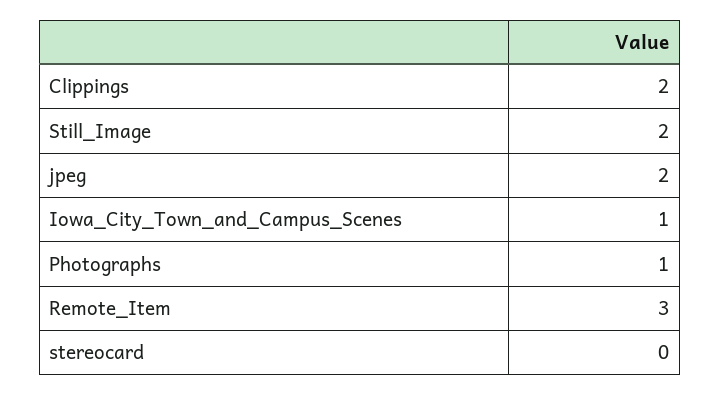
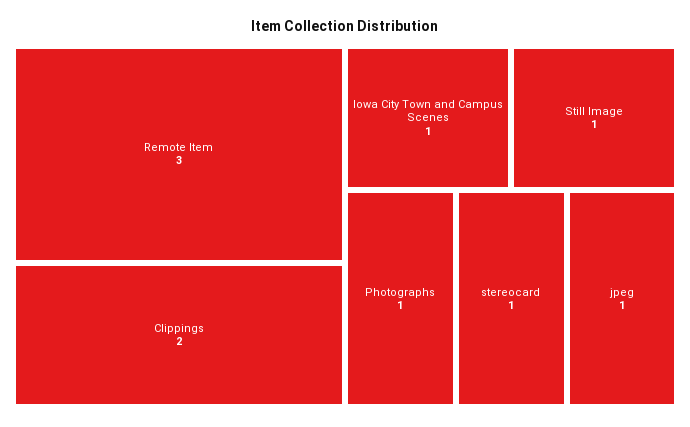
  {
    "Clippings": 2,
-   "Still_Image": 2,
+   "Still_Image": 1,
-   "jpeg": 2,
+   "jpeg": 1,
    "Iowa_City_Town_and_Campus_Scenes": 1,
    "Photographs": 1,
    "Remote_Item": 3,
-   "stereocard": 0
+   "stereocard": 1
  }

